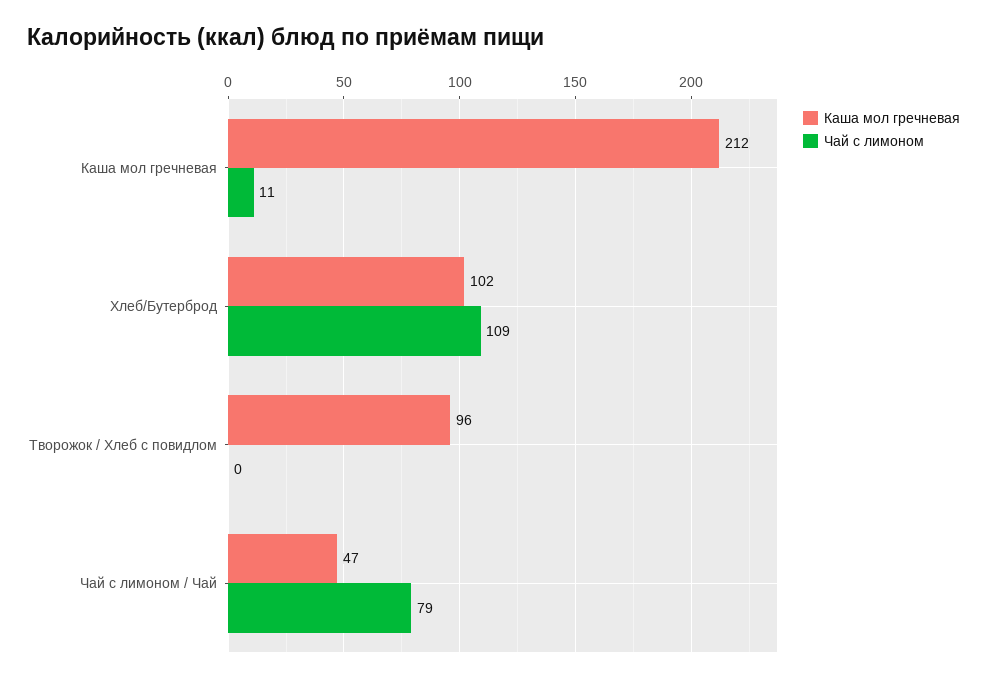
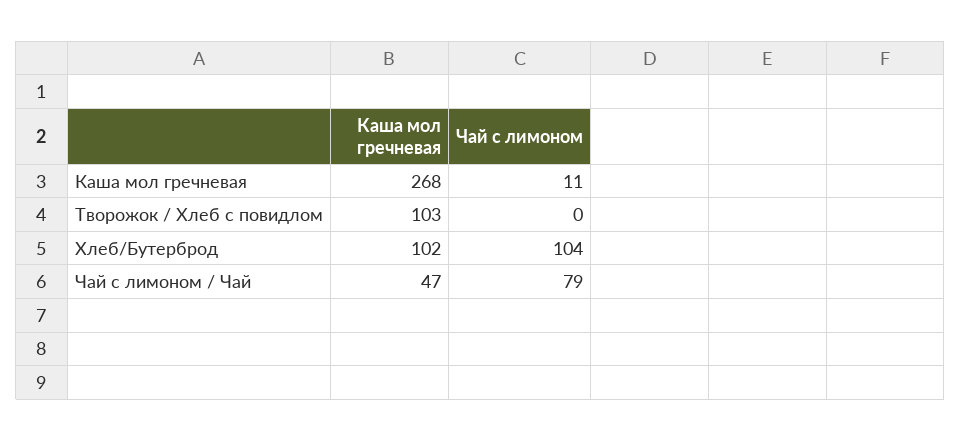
  {
    "Каша мол гречневая": {
-     "Каша мол гречневая": 212,
+     "Каша мол гречневая": 268,
      "Хлеб/Бутерброд": 102,
-     "Творожок / Хлеб с повидлом": 96,
+     "Творожок / Хлеб с повидлом": 103,
      "Чай с лимоном / Чай": 47
    },
    "Чай с лимоном": {
      "Каша мол гречневая": 11,
-     "Хлеб/Бутерброд": 109,
+     "Хлеб/Бутерброд": 104,
      "Творожок / Хлеб с повидлом": 0,
      "Чай с лимоном / Чай": 79
    }
  }

